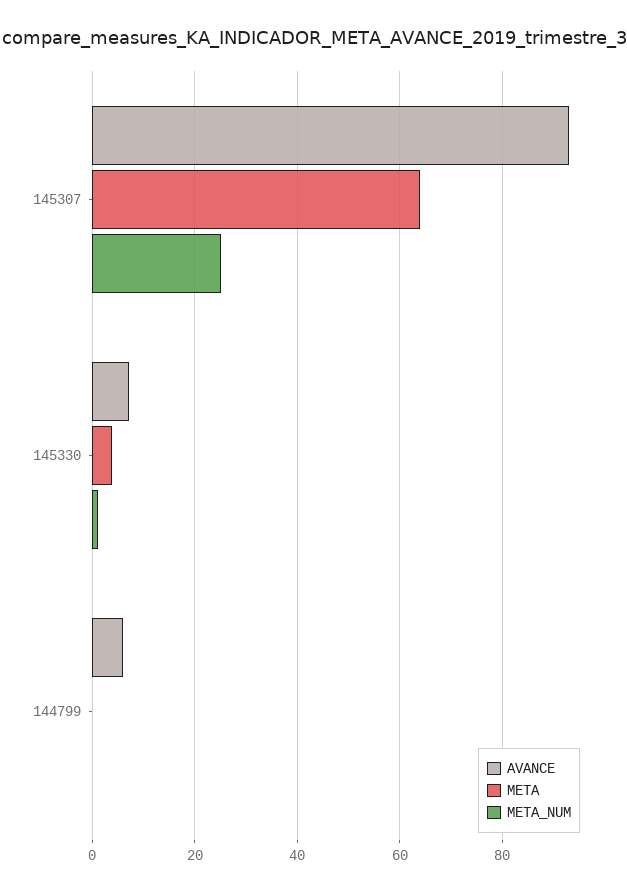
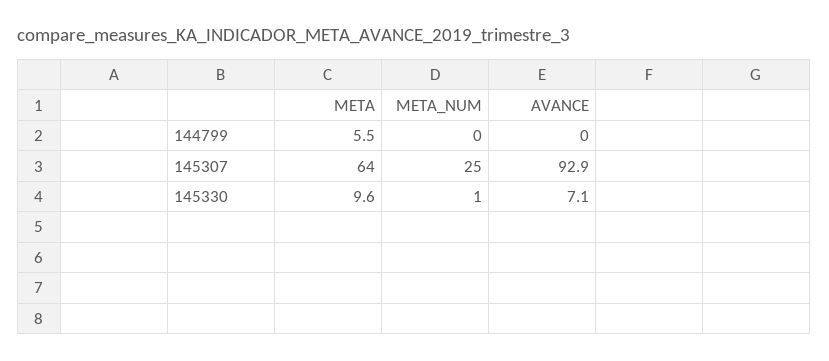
  {
    "AVANCE": {
      "145307": 92.9,
      "145330": 7.1,
-     "144799": 6
+     "144799": 0
    },
    "META": {
      "145307": 64,
-     "145330": 4,
+     "145330": 9.6,
-     "144799": 0
+     "144799": 5.5
    },
    "META_NUM": {
      "145307": 25,
      "145330": 1,
      "144799": 0
    }
  }

